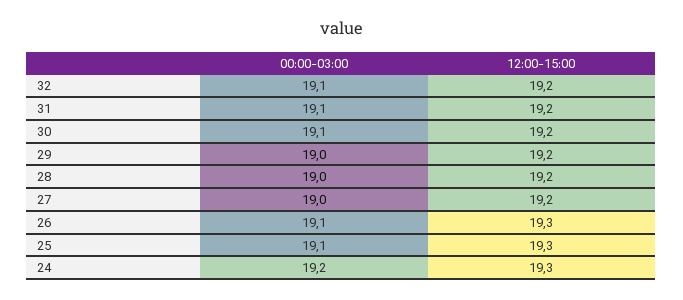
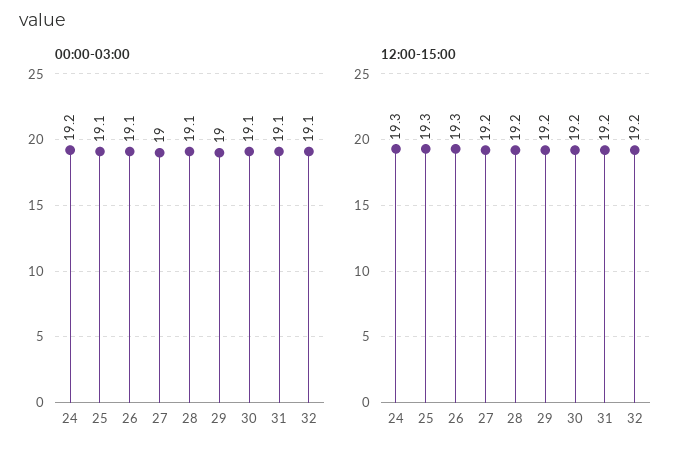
  {
    "00:00-03:00": {
      "32": 19.1,
      "31": 19.1,
      "30": 19.1,
      "29": 19,
-     "28": 19,
+     "28": 19.1,
      "27": 19,
      "26": 19.1,
      "25": 19.1,
      "24": 19.2
    },
    "12:00-15:00": {
      "32": 19.2,
      "31": 19.2,
      "30": 19.2,
      "29": 19.2,
      "28": 19.2,
      "27": 19.2,
      "26": 19.3,
      "25": 19.3,
      "24": 19.3
    }
  }

